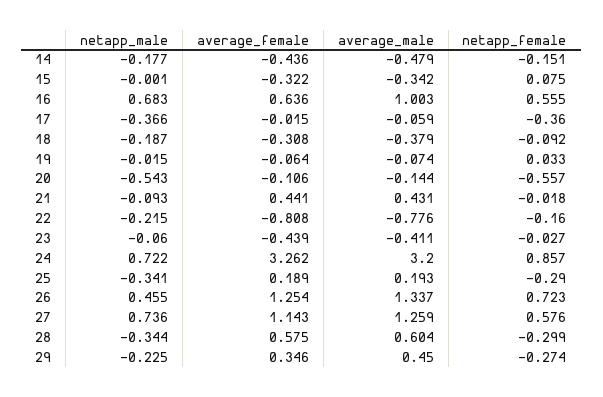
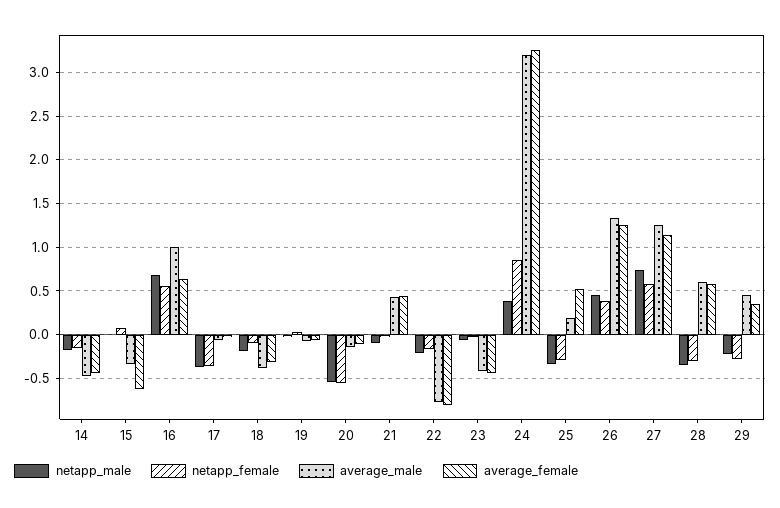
  {
    "netapp_male": {
      "14": -0.177,
      "15": -0.001,
      "16": 0.683,
      "17": -0.366,
      "18": -0.187,
      "19": -0.015,
      "20": -0.543,
      "21": -0.093,
      "22": -0.215,
      "23": -0.06,
-     "24": 0.722,
+     "24": 0.4,
      "25": -0.341,
      "26": 0.455,
      "27": 0.736,
      "28": -0.344,
      "29": -0.225
    },
    "average_female": {
      "14": -0.436,
-     "15": -0.322,
+     "15": -0.6,
      "16": 0.636,
      "17": -0.015,
      "18": -0.308,
      "19": -0.064,
      "20": -0.106,
      "21": 0.441,
      "22": -0.808,
      "23": -0.439,
      "24": 3.262,
-     "25": 0.189,
+     "25": 0.5,
      "26": 1.254,
      "27": 1.143,
      "28": 0.575,
      "29": 0.346
    },
    "average_male": {
      "14": -0.479,
      "15": -0.342,
      "16": 1.003,
      "17": -0.059,
      "18": -0.379,
      "19": -0.074,
      "20": -0.144,
      "21": 0.431,
      "22": -0.776,
      "23": -0.411,
      "24": 3.2,
      "25": 0.193,
      "26": 1.337,
      "27": 1.259,
      "28": 0.604,
      "29": 0.45
    },
    "netapp_female": {
      "14": -0.151,
      "15": 0.075,
      "16": 0.555,
      "17": -0.36,
      "18": -0.092,
      "19": 0.033,
      "20": -0.557,
      "21": -0.018,
      "22": -0.16,
      "23": -0.027,
      "24": 0.857,
      "25": -0.29,
-     "26": 0.723,
+     "26": 0.4,
      "27": 0.576,
      "28": -0.299,
      "29": -0.274
    }
  }

